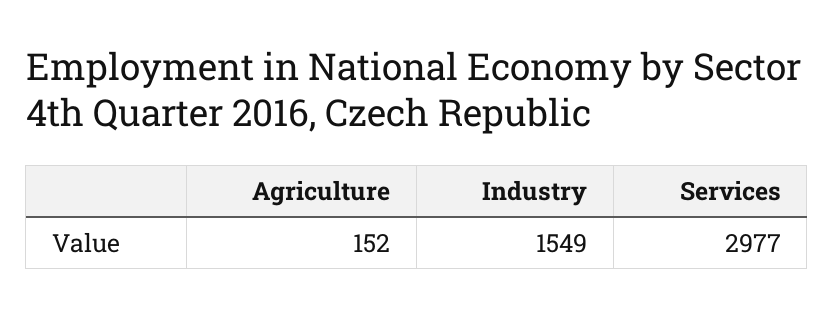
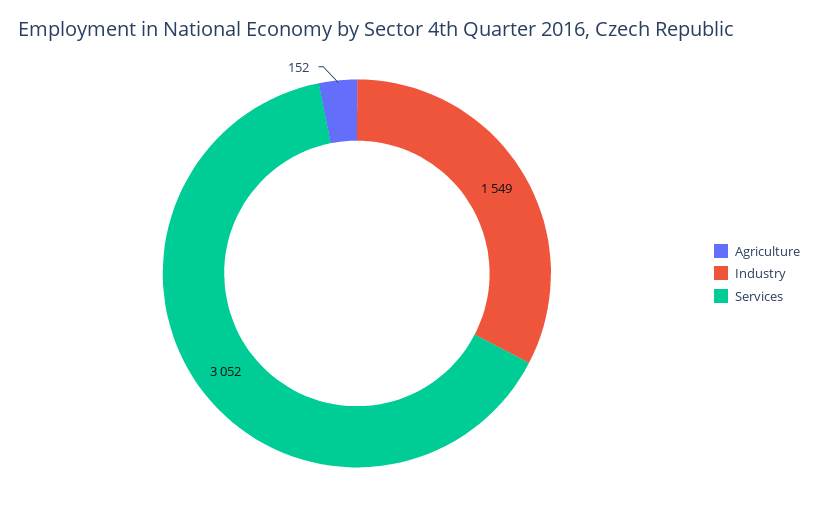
  {
    "Agriculture": 152,
    "Industry": 1549,
-   "Services": 2977
+   "Services": 3052
  }

